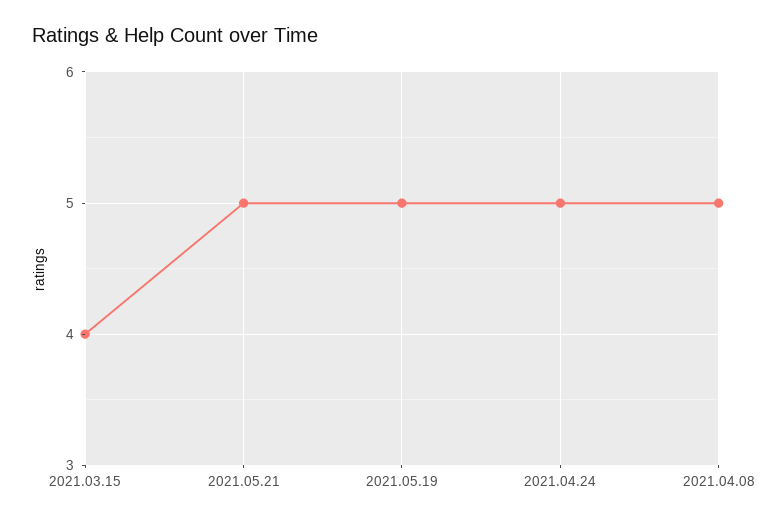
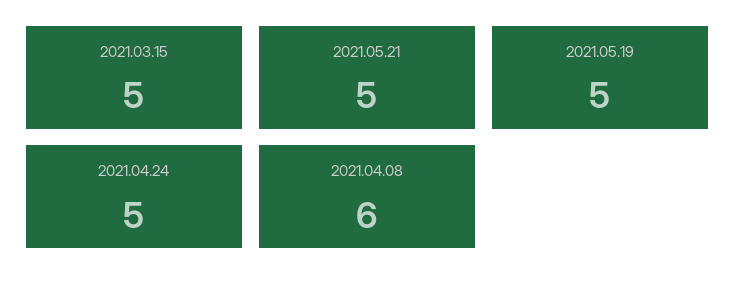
  {
-   "2021.03.15": 4,
+   "2021.03.15": 5,
    "2021.05.21": 5,
    "2021.05.19": 5,
    "2021.04.24": 5,
-   "2021.04.08": 5
+   "2021.04.08": 6
  }

